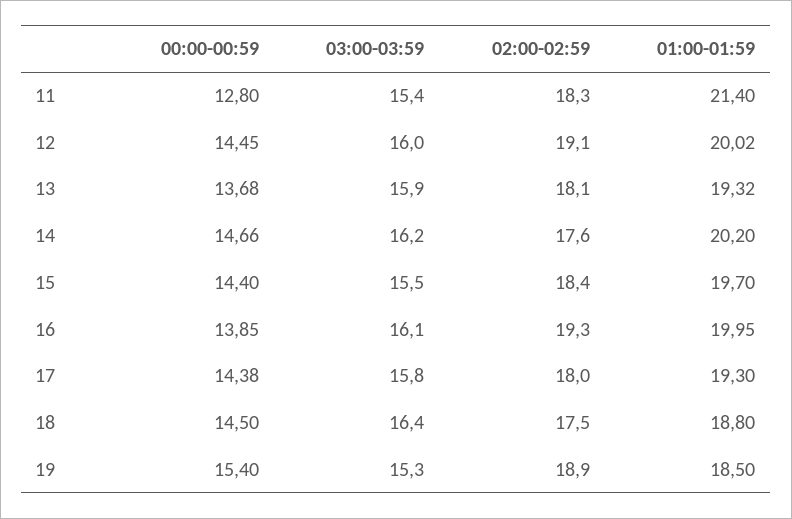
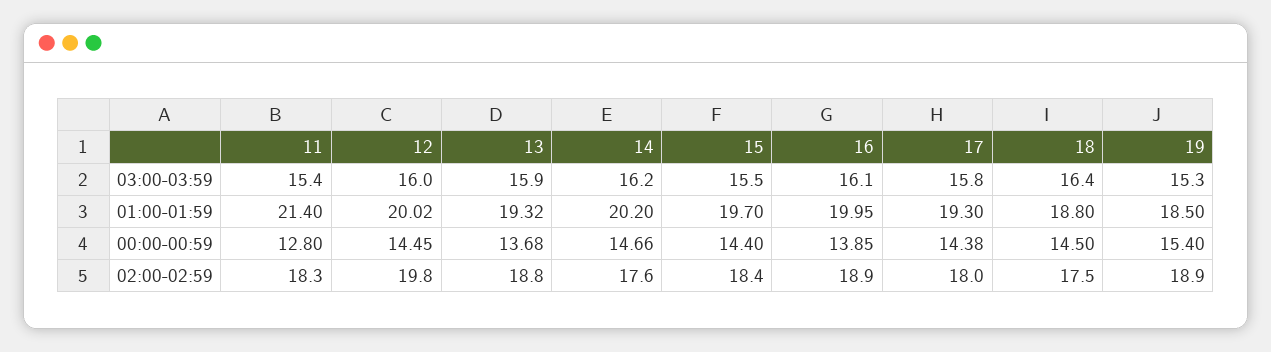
  {
    "00:00-00:59": {
      "11": 12.8,
      "12": 14.45,
      "13": 13.68,
      "14": 14.66,
      "15": 14.4,
      "16": 13.85,
      "17": 14.38,
      "18": 14.5,
      "19": 15.4
    },
    "03:00-03:59": {
      "11": 15.4,
      "12": 16,
      "13": 15.9,
      "14": 16.2,
      "15": 15.5,
      "16": 16.1,
      "17": 15.8,
      "18": 16.4,
      "19": 15.3
    },
    "02:00-02:59": {
      "11": 18.3,
-     "12": 19.1,
+     "12": 19.8,
-     "13": 18.1,
+     "13": 18.8,
      "14": 17.6,
      "15": 18.4,
-     "16": 19.3,
+     "16": 18.9,
      "17": 18,
      "18": 17.5,
      "19": 18.9
    },
    "01:00-01:59": {
      "11": 21.4,
      "12": 20.02,
      "13": 19.32,
      "14": 20.2,
      "15": 19.7,
      "16": 19.95,
      "17": 19.3,
      "18": 18.8,
      "19": 18.5
    }
  }

